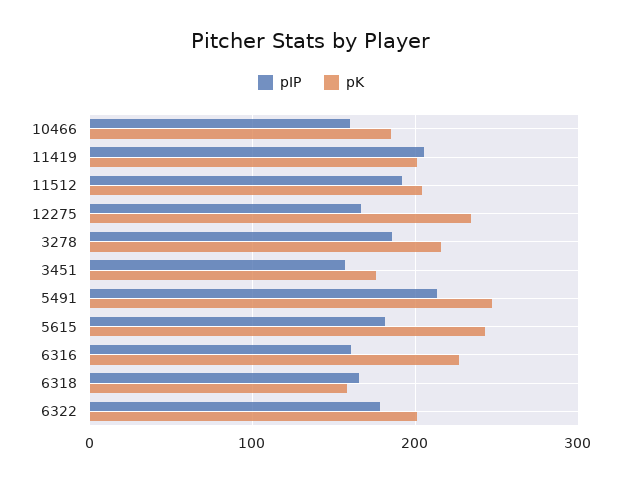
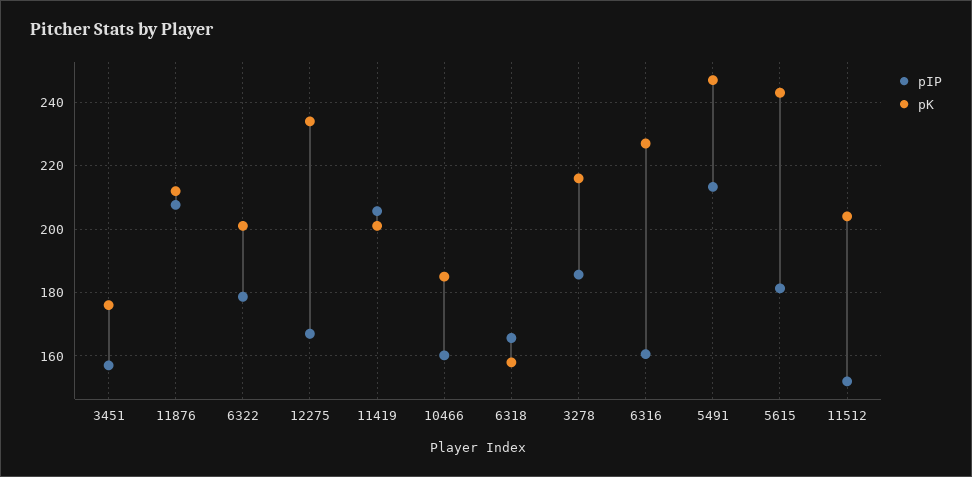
  {
    "pIP": {
      "10466": 160,
      "11419": 206,
-     "11512": 190,
+     "11512": 152,
      "12275": 168,
      "3278": 186,
      "3451": 158,
      "5491": 214,
      "5615": 182,
      "6316": 160,
      "6318": 166,
-     "6322": 178
+     "6322": 178,
+     "11876": 208
    },
    "pK": {
      "10466": 186,
      "11419": 202,
      "11512": 204,
      "12275": 234,
      "3278": 216,
      "3451": 176,
      "5491": 248,
      "5615": 244,
      "6316": 228,
      "6318": 158,
-     "6322": 202
+     "6322": 202,
+     "11876": 212
    }
  }

